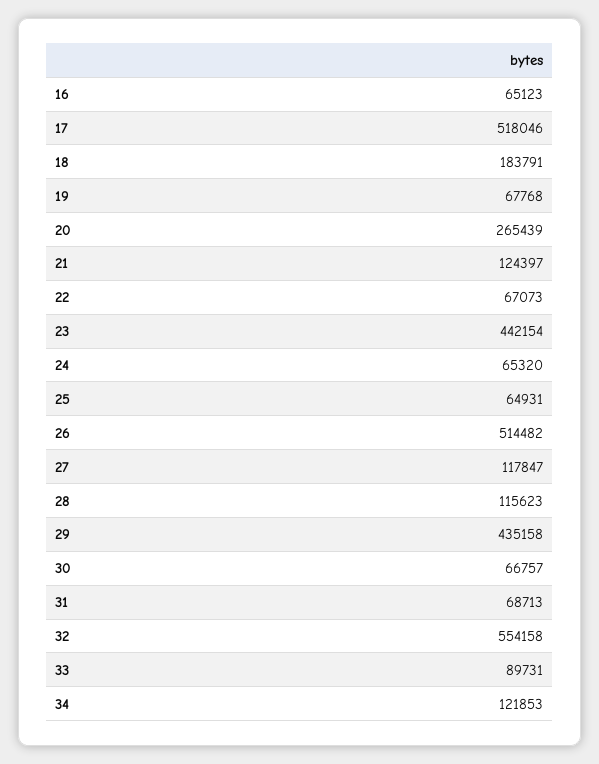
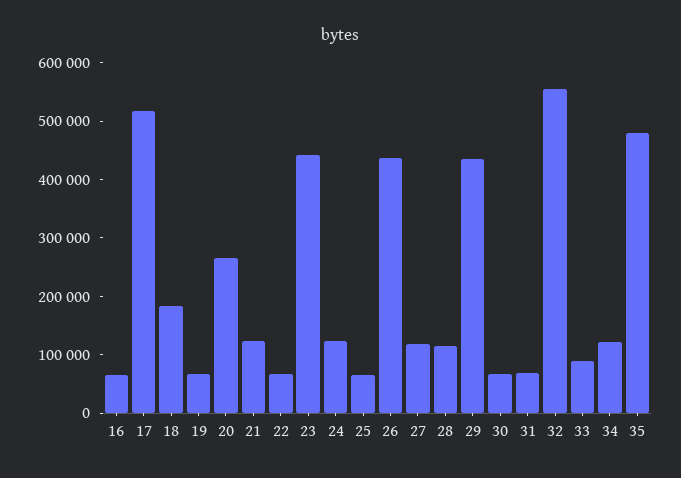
  {
    "16": 65123,
    "17": 518046,
    "18": 183791,
    "19": 67768,
    "20": 265439,
    "21": 124397,
    "22": 67073,
    "23": 442154,
-   "24": 65320,
+   "24": 120000,
    "25": 64931,
-   "26": 514482,
+   "26": 440000,
    "27": 117847,
    "28": 115623,
    "29": 435158,
    "30": 66757,
    "31": 68713,
    "32": 554158,
    "33": 89731,
-   "34": 121853
+   "34": 121853,
+   "35": 480000
  }

